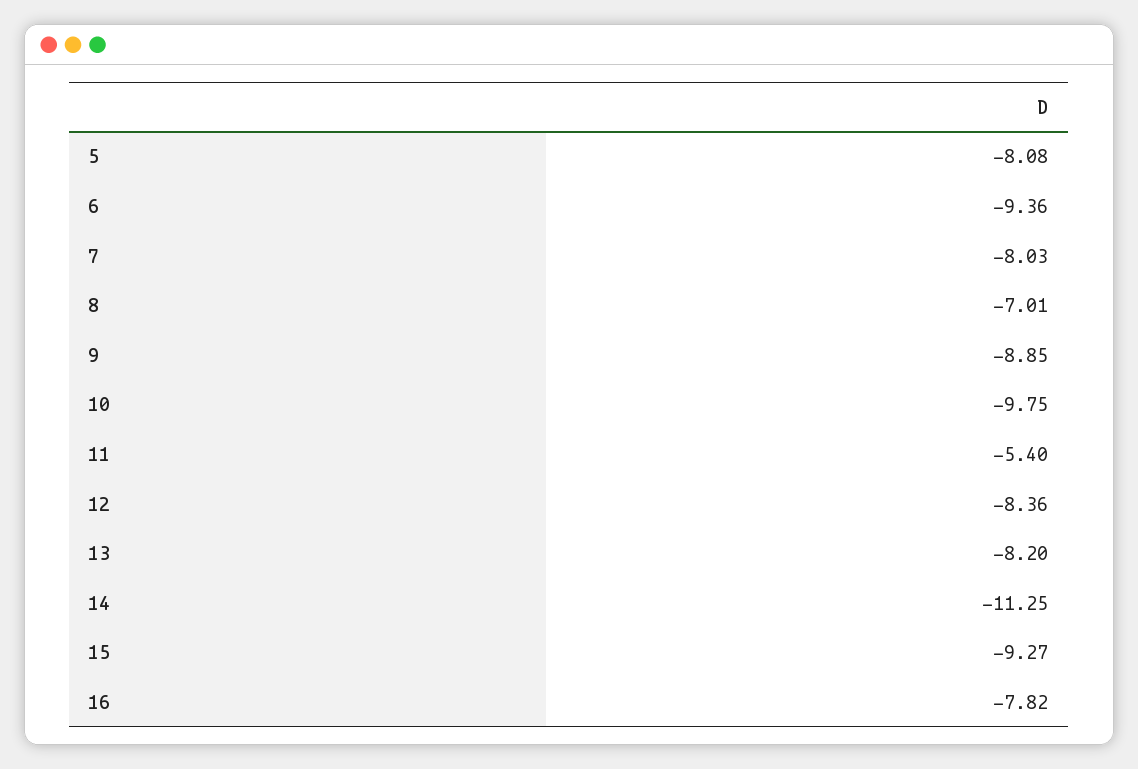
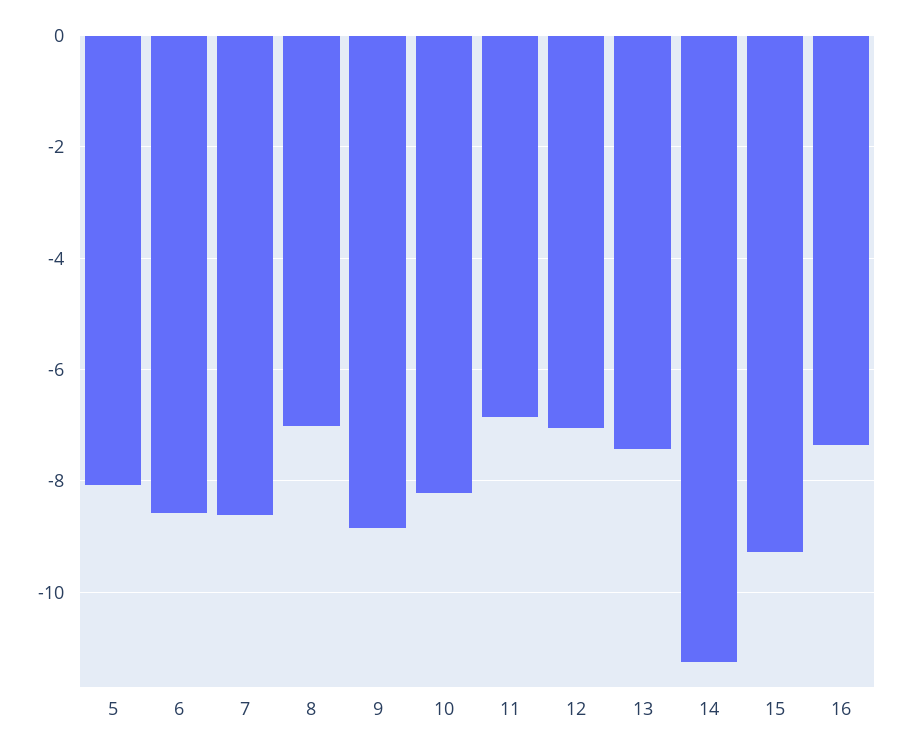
  {
    "5": -8.08,
-   "6": -9.36,
+   "6": -8.6,
-   "7": -8.03,
+   "7": -8.6,
    "8": -7.01,
    "9": -8.85,
-   "10": -9.75,
+   "10": -8.2,
-   "11": -5.4,
+   "11": -6.8,
-   "12": -8.36,
+   "12": -7,
-   "13": -8.2,
+   "13": -7.4,
    "14": -11.25,
    "15": -9.27,
-   "16": -7.82
+   "16": -7.4
  }

